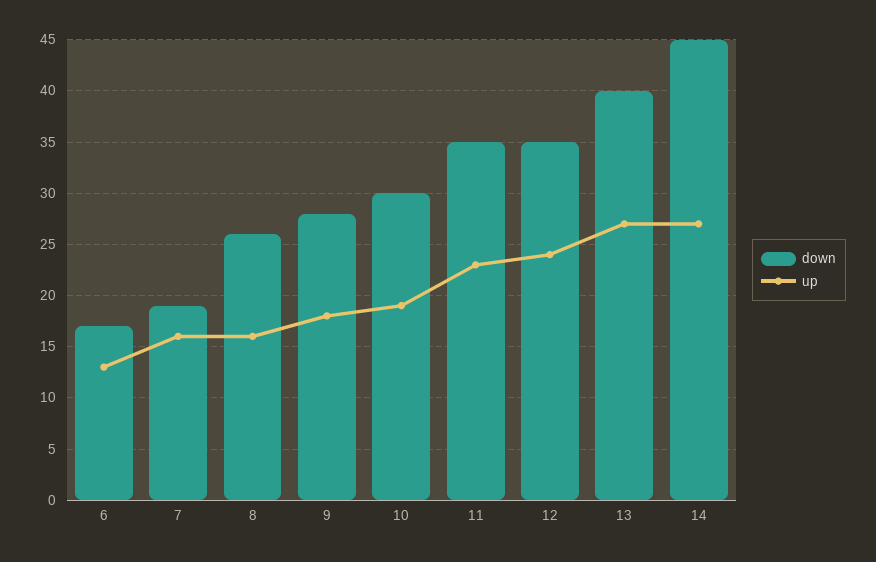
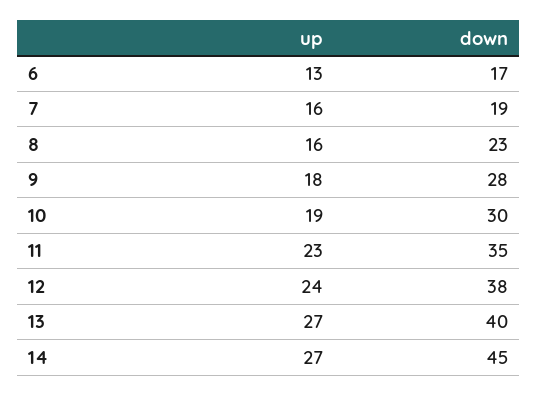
  {
    "down": {
      "6": 17,
      "7": 19,
-     "8": 26,
+     "8": 23,
      "9": 28,
      "10": 30,
      "11": 35,
-     "12": 35,
+     "12": 38,
      "13": 40,
      "14": 45
    },
    "up": {
      "6": 13,
      "7": 16,
      "8": 16,
      "9": 18,
      "10": 19,
      "11": 23,
      "12": 24,
      "13": 27,
      "14": 27
    }
  }

